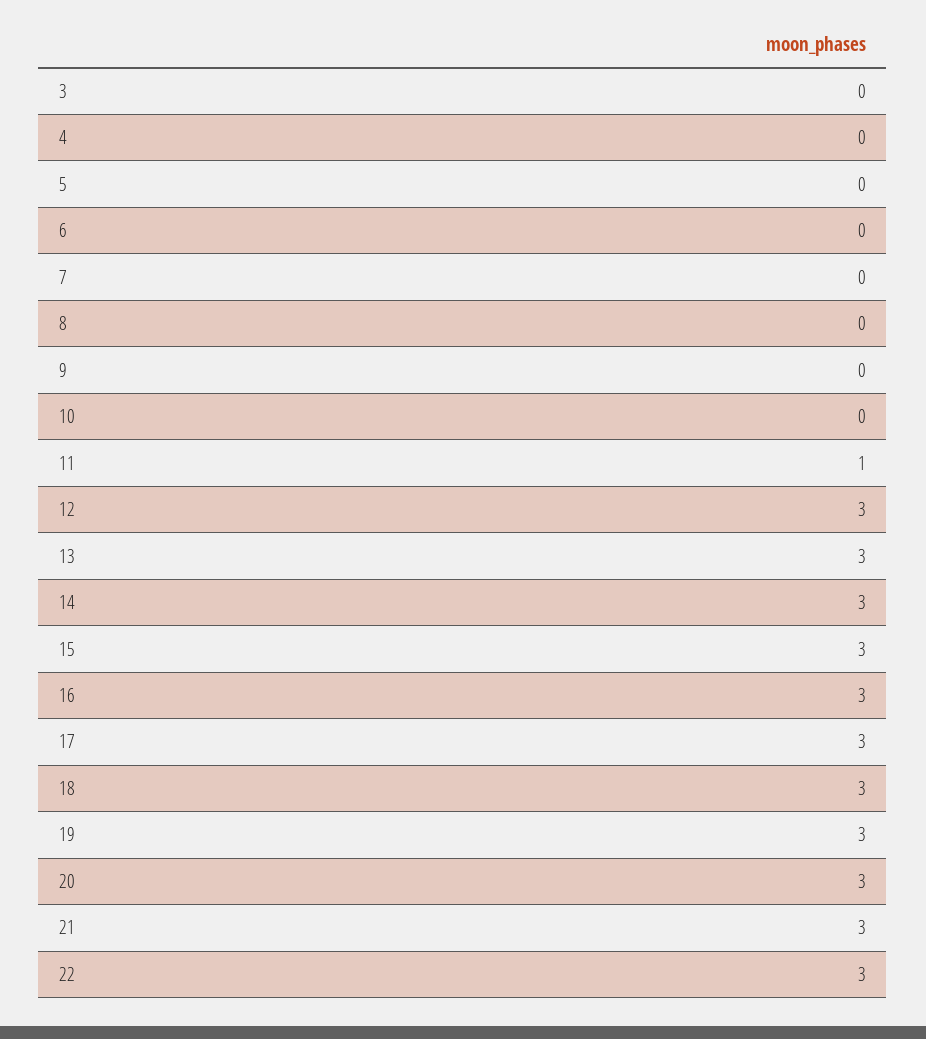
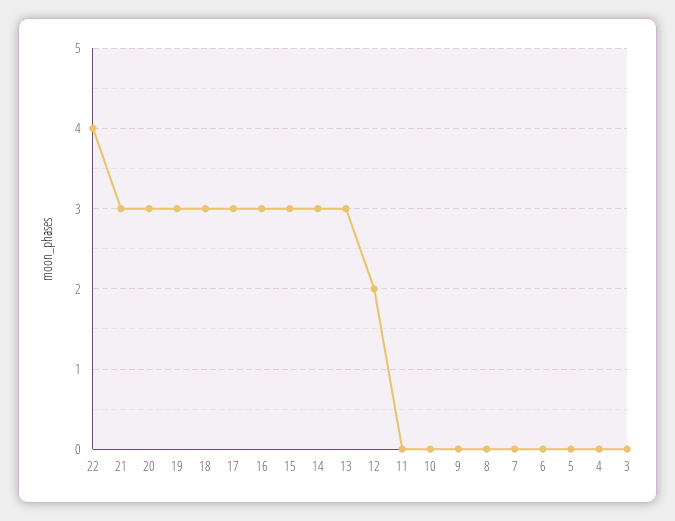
  {
    "3": 0,
    "4": 0,
    "5": 0,
    "6": 0,
    "7": 0,
    "8": 0,
    "9": 0,
    "10": 0,
-   "11": 1,
+   "11": 0,
-   "12": 3,
+   "12": 2,
    "13": 3,
    "14": 3,
    "15": 3,
    "16": 3,
    "17": 3,
    "18": 3,
    "19": 3,
    "20": 3,
    "21": 3,
-   "22": 3
+   "22": 4
  }

